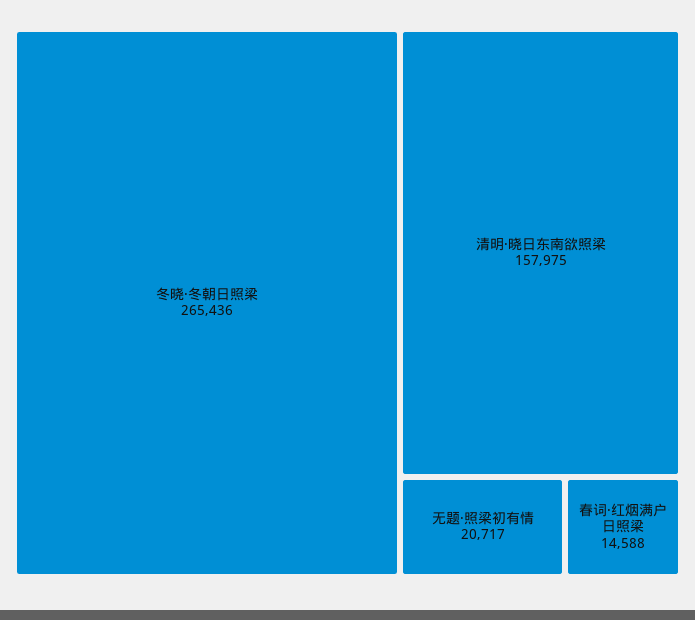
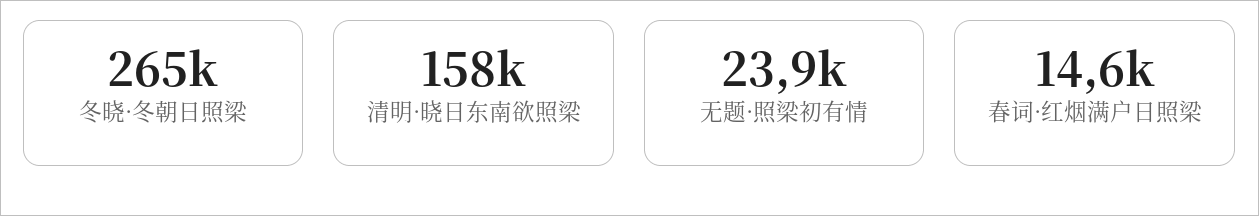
  {
    "冬晓·冬朝日照梁": 265436,
    "清明·晓日东南欲照梁": 157975,
-   "无题·照梁初有情": 20717,
+   "无题·照梁初有情": 23900,
    "春词·红烟满户日照梁": 14588
  }

